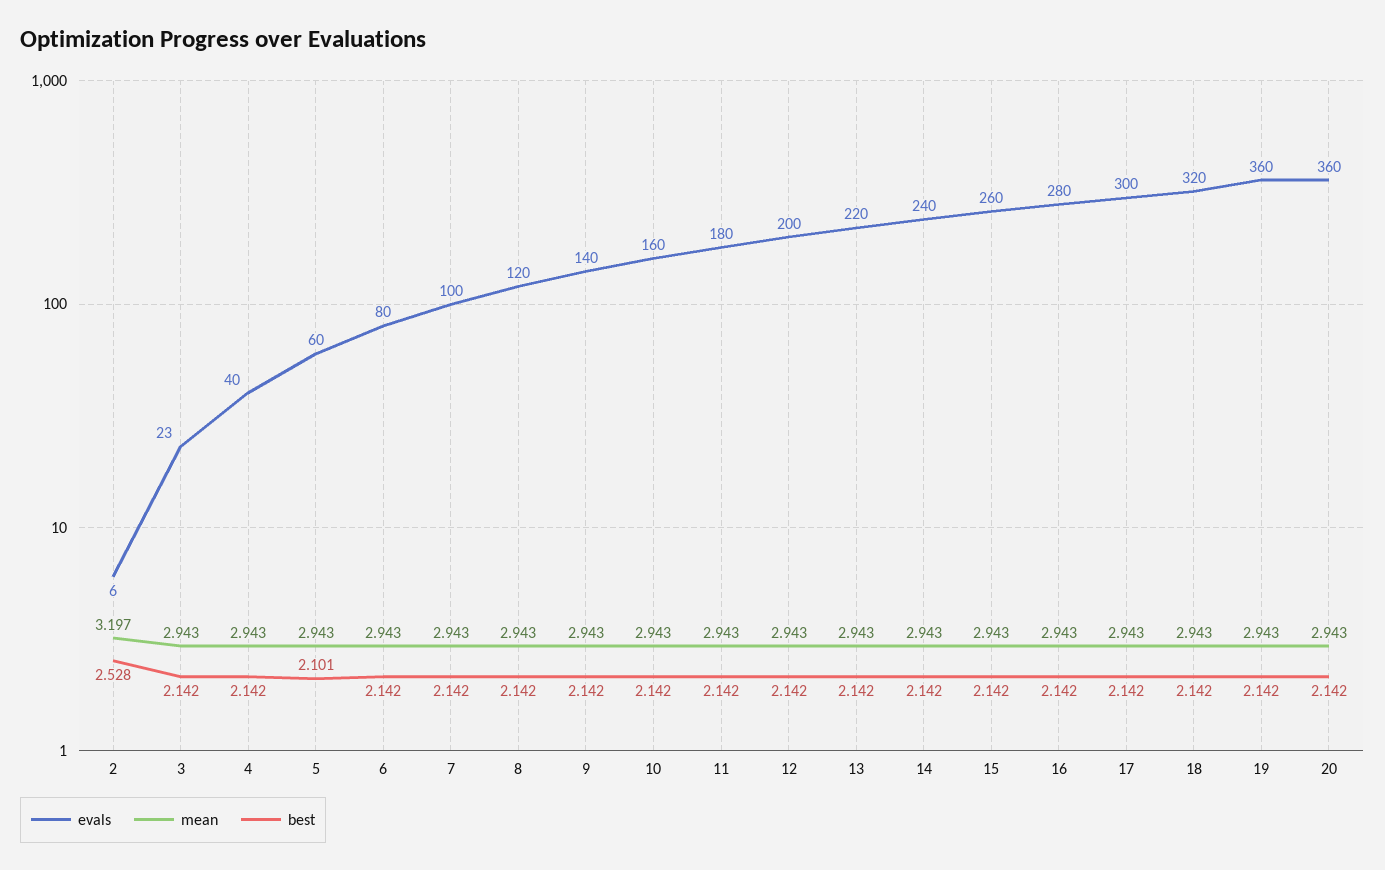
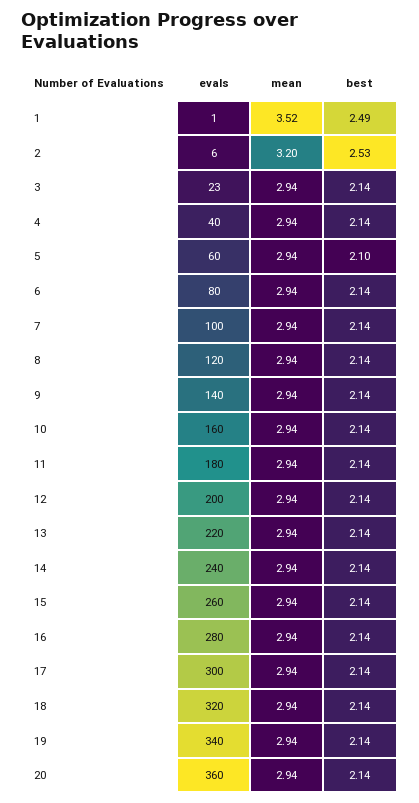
  {
    "evals": {
      "2": 6,
      "3": 23,
      "4": 40,
      "5": 60,
      "6": 80,
      "7": 100,
      "8": 120,
      "9": 140,
      "10": 160,
      "11": 180,
      "12": 200,
      "13": 220,
      "14": 240,
      "15": 260,
      "16": 280,
      "17": 300,
      "18": 320,
-     "19": 360,
+     "19": 340,
-     "20": 360
+     "20": 360,
+     "1": 1
    },
    "mean": {
      "2": 3.197,
      "3": 2.943,
      "4": 2.943,
      "5": 2.943,
      "6": 2.943,
      "7": 2.943,
      "8": 2.943,
      "9": 2.943,
      "10": 2.943,
      "11": 2.943,
      "12": 2.943,
      "13": 2.943,
      "14": 2.943,
      "15": 2.943,
      "16": 2.943,
      "17": 2.943,
      "18": 2.943,
      "19": 2.943,
-     "20": 2.943
+     "20": 2.943,
+     "1": 3.52
    },
    "best": {
      "2": 2.528,
      "3": 2.142,
      "4": 2.142,
      "5": 2.101,
      "6": 2.142,
      "7": 2.142,
      "8": 2.142,
      "9": 2.142,
      "10": 2.142,
      "11": 2.142,
      "12": 2.142,
      "13": 2.142,
      "14": 2.142,
      "15": 2.142,
      "16": 2.142,
      "17": 2.142,
      "18": 2.142,
      "19": 2.142,
-     "20": 2.142
+     "20": 2.142,
+     "1": 2.49
    }
  }

